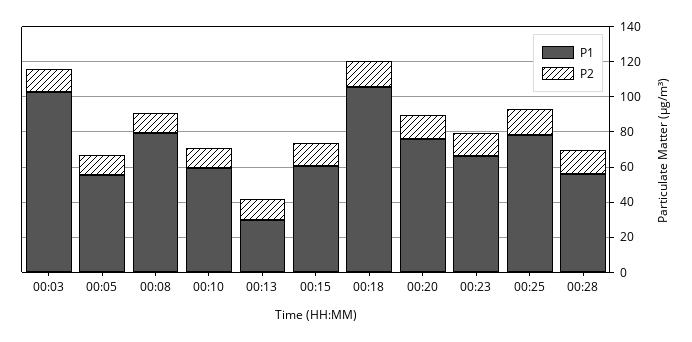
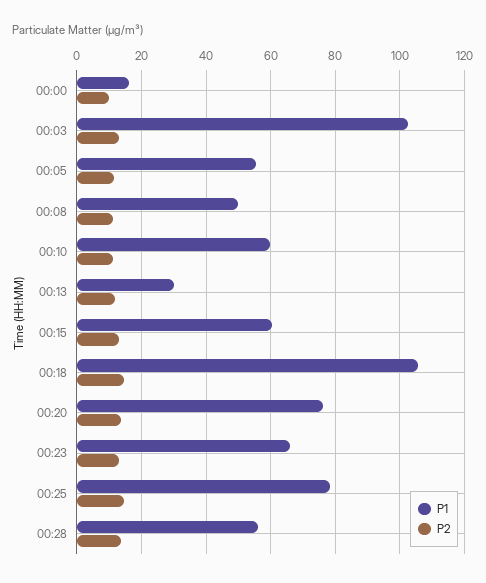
  {
    "P1": {
      "00:03": 102,
      "00:05": 56,
-     "00:08": 80,
+     "00:08": 50,
      "00:10": 60,
      "00:13": 30,
      "00:15": 60,
      "00:18": 106,
      "00:20": 76,
      "00:23": 66,
      "00:25": 78,
-     "00:28": 56
+     "00:28": 56,
+     "00:00": 16
    },
    "P2": {
      "00:03": 14,
      "00:05": 12,
      "00:08": 12,
      "00:10": 12,
      "00:13": 12,
      "00:15": 14,
      "00:18": 14,
      "00:20": 14,
      "00:23": 14,
      "00:25": 14,
-     "00:28": 14
+     "00:28": 14,
+     "00:00": 10
    }
  }

